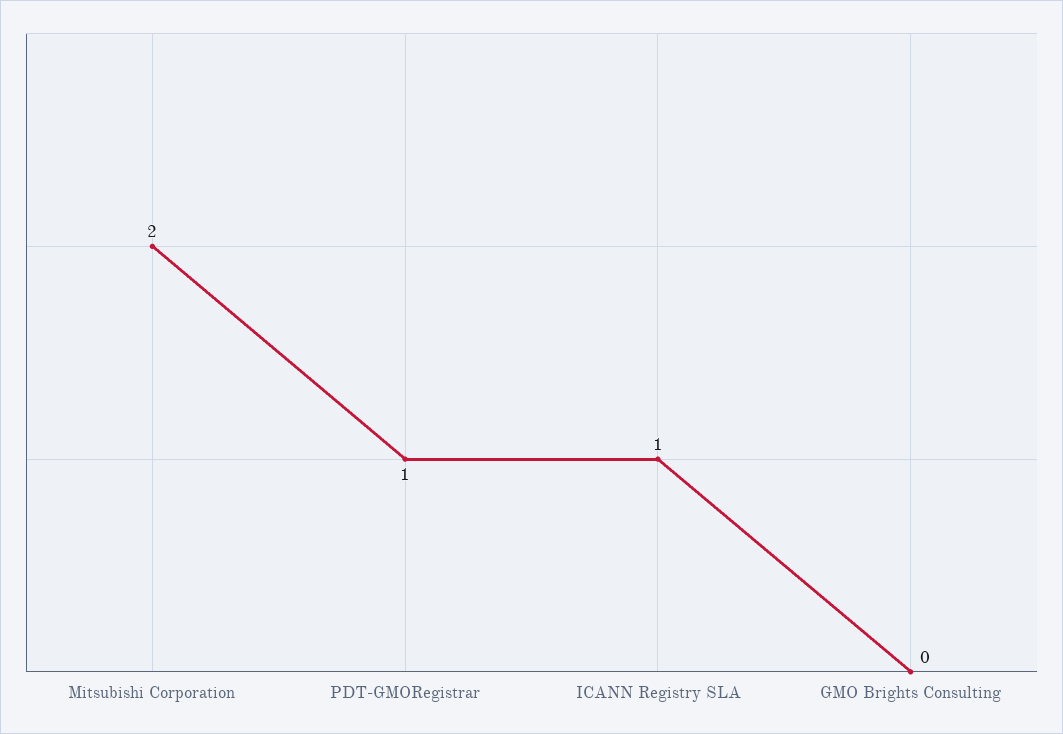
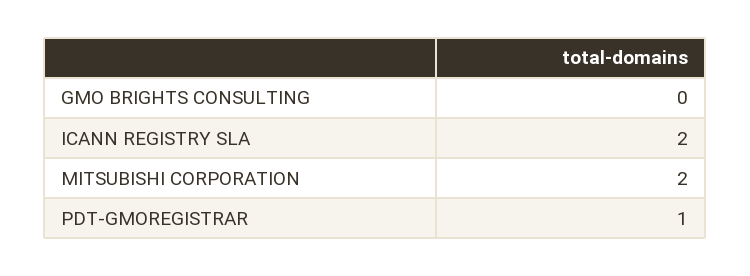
  {
    "Mitsubishi Corporation": 2,
    "PDT-GMORegistrar": 1,
-   "ICANN Registry SLA": 1,
+   "ICANN Registry SLA": 2,
    "GMO Brights Consulting": 0
  }

